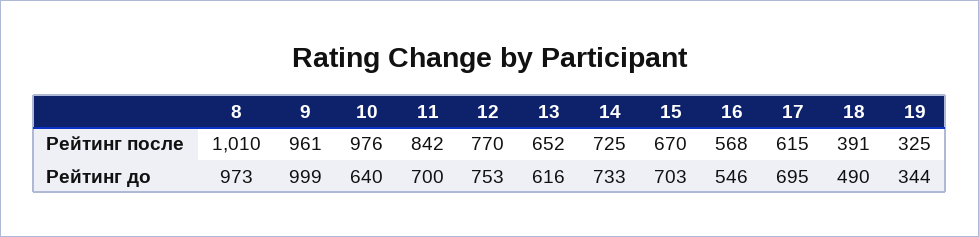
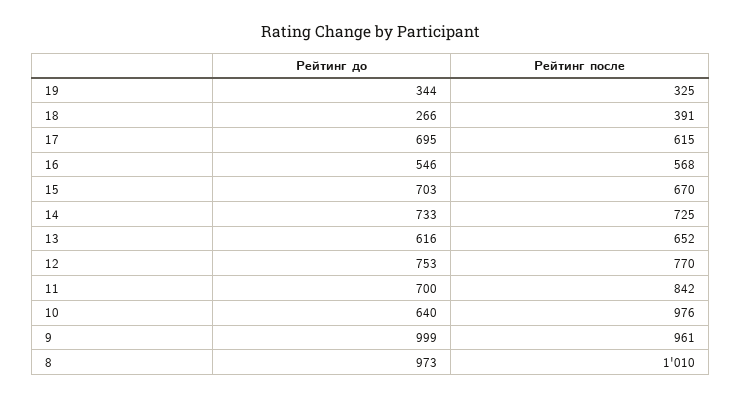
  {
    "8": {
      "Рейтинг после": 1010,
      "Рейтинг до": 973
    },
    "9": {
      "Рейтинг после": 961,
      "Рейтинг до": 999
    },
    "10": {
      "Рейтинг после": 976,
      "Рейтинг до": 640
    },
    "11": {
      "Рейтинг после": 842,
      "Рейтинг до": 700
    },
    "12": {
      "Рейтинг после": 770,
      "Рейтинг до": 753
    },
    "13": {
      "Рейтинг после": 652,
      "Рейтинг до": 616
    },
    "14": {
      "Рейтинг после": 725,
      "Рейтинг до": 733
    },
    "15": {
      "Рейтинг после": 670,
      "Рейтинг до": 703
    },
    "16": {
      "Рейтинг после": 568,
      "Рейтинг до": 546
    },
    "17": {
      "Рейтинг после": 615,
      "Рейтинг до": 695
    },
    "18": {
      "Рейтинг после": 391,
-     "Рейтинг до": 490
+     "Рейтинг до": 266
    },
    "19": {
      "Рейтинг после": 325,
      "Рейтинг до": 344
    }
  }

